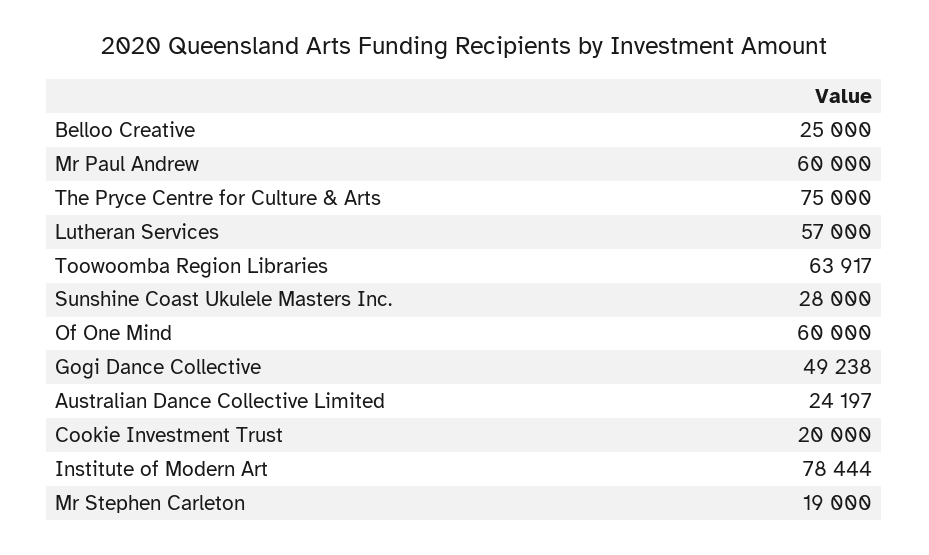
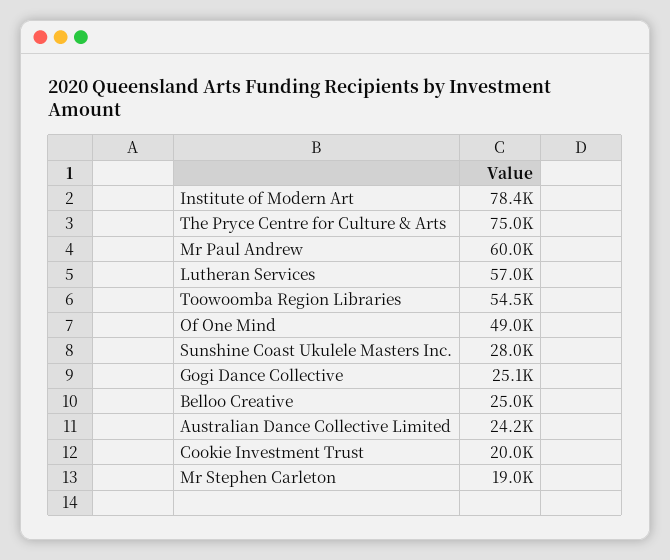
  {
    "Belloo Creative": 25000,
    "Mr Paul Andrew": 60000,
    "The Pryce Centre for Culture & Arts": 75000,
    "Lutheran Services": 57000,
-   "Toowoomba Region Libraries": 63917,
+   "Toowoomba Region Libraries": 54500,
    "Sunshine Coast Ukulele Masters Inc.": 28000,
-   "Of One Mind": 60000,
+   "Of One Mind": 49000,
-   "Gogi Dance Collective": 49238,
+   "Gogi Dance Collective": 25100,
    "Australian Dance Collective Limited": 24197,
    "Cookie Investment Trust": 20000,
    "Institute of Modern Art": 78444,
    "Mr Stephen Carleton": 19000
  }

